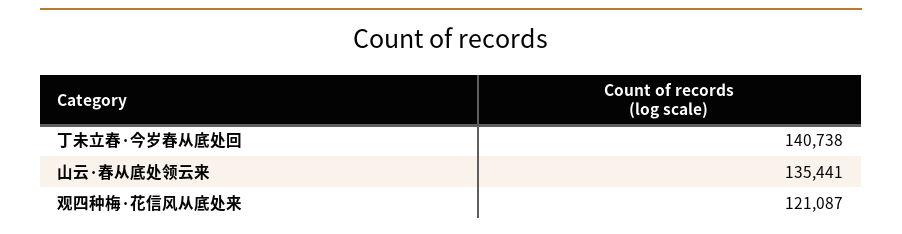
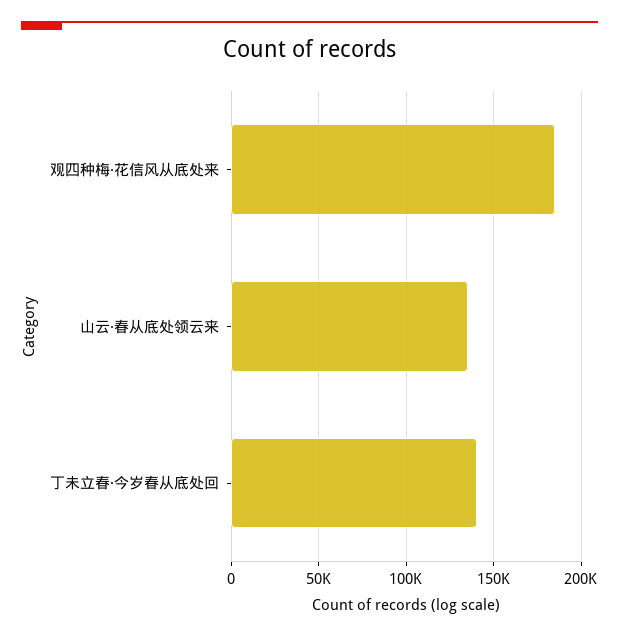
  {
    "丁未立春·今岁春从底处回": 140738,
    "山云·春从底处领云来": 135441,
-   "观四种梅·花信风从底处来": 121087
+   "观四种梅·花信风从底处来": 185000
  }

